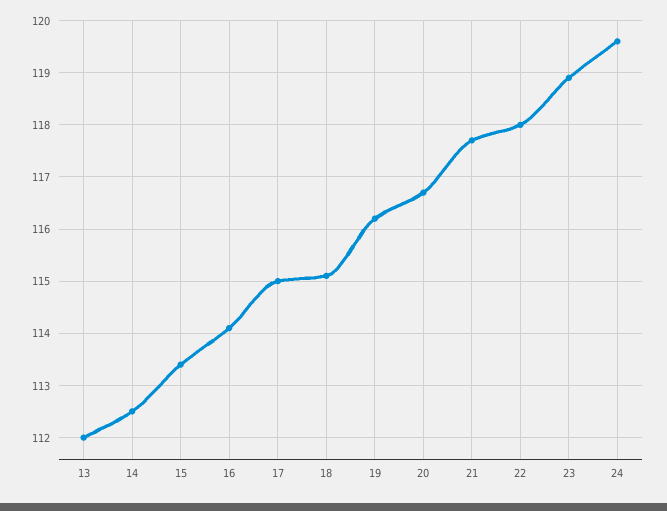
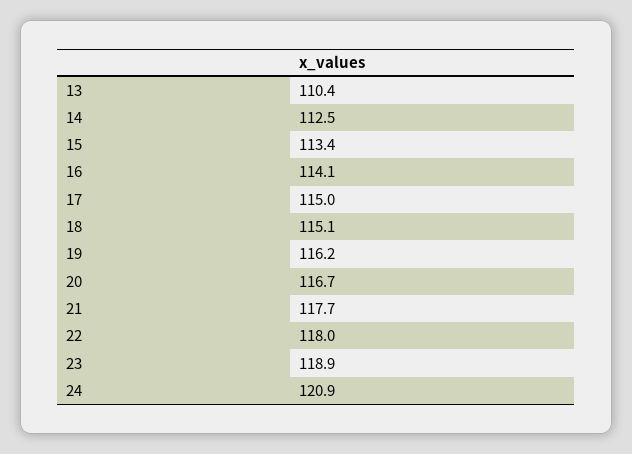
  {
-   "13": 112,
+   "13": 110.4,
    "14": 112.5,
    "15": 113.4,
    "16": 114.1,
    "17": 115,
    "18": 115.1,
    "19": 116.2,
    "20": 116.7,
    "21": 117.7,
    "22": 118,
    "23": 118.9,
-   "24": 119.5
+   "24": 120.9
  }

